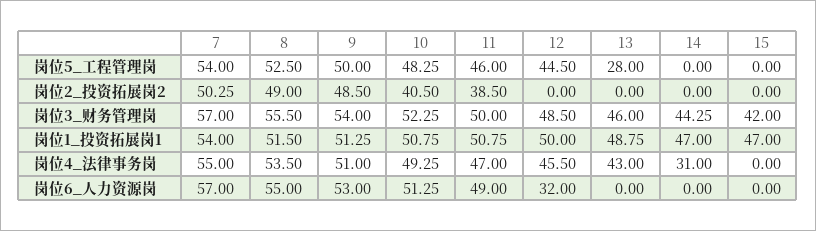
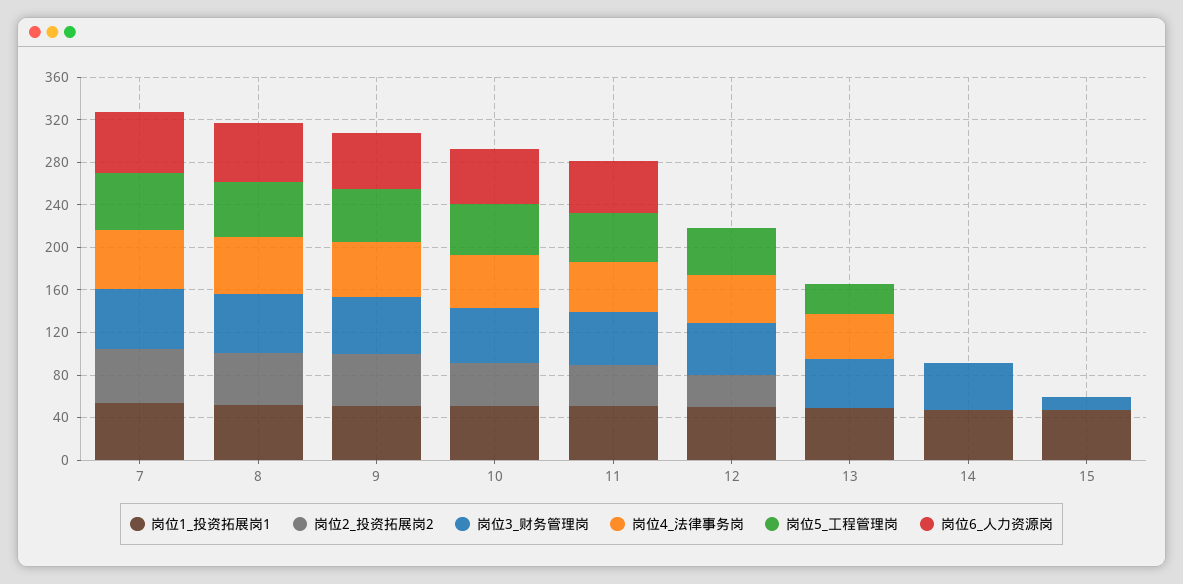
  {
    "岗位5_工程管理岗": {
      "7": 54,
      "8": 52.5,
      "9": 50,
      "10": 48.25,
      "11": 46,
      "12": 44.5,
      "13": 28,
      "14": 0,
      "15": 0
    },
    "岗位2_投资拓展岗2": {
      "7": 50.25,
      "8": 49,
      "9": 48.5,
      "10": 40.5,
      "11": 38.5,
-     "12": 0,
+     "12": 30,
      "13": 0,
      "14": 0,
      "15": 0
    },
    "岗位3_财务管理岗": {
      "7": 57,
      "8": 55.5,
      "9": 54,
      "10": 52.25,
      "11": 50,
      "12": 48.5,
      "13": 46,
      "14": 44.25,
-     "15": 42
+     "15": 10
    },
    "岗位1_投资拓展岗1": {
      "7": 54,
      "8": 51.5,
      "9": 51.25,
      "10": 50.75,
      "11": 50.75,
      "12": 50,
      "13": 48.75,
      "14": 47,
      "15": 47
    },
    "岗位4_法律事务岗": {
      "7": 55,
      "8": 53.5,
      "9": 51,
      "10": 49.25,
      "11": 47,
      "12": 45.5,
      "13": 43,
-     "14": 31,
+     "14": 0,
      "15": 0
    },
    "岗位6_人力资源岗": {
      "7": 57,
      "8": 55,
      "9": 53,
      "10": 51.25,
      "11": 49,
-     "12": 32,
+     "12": 0,
      "13": 0,
      "14": 0,
      "15": 0
    }
  }

